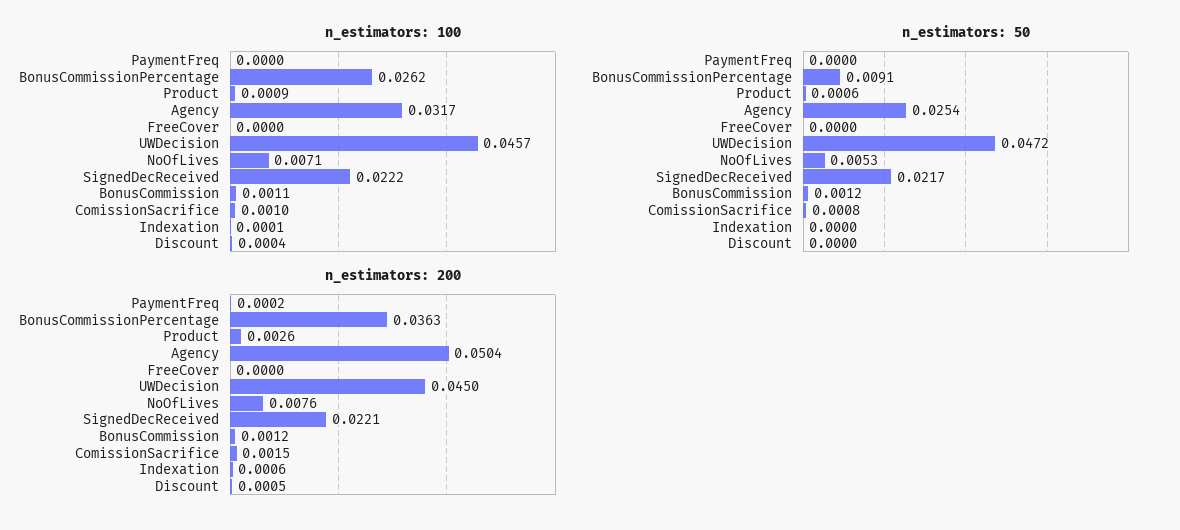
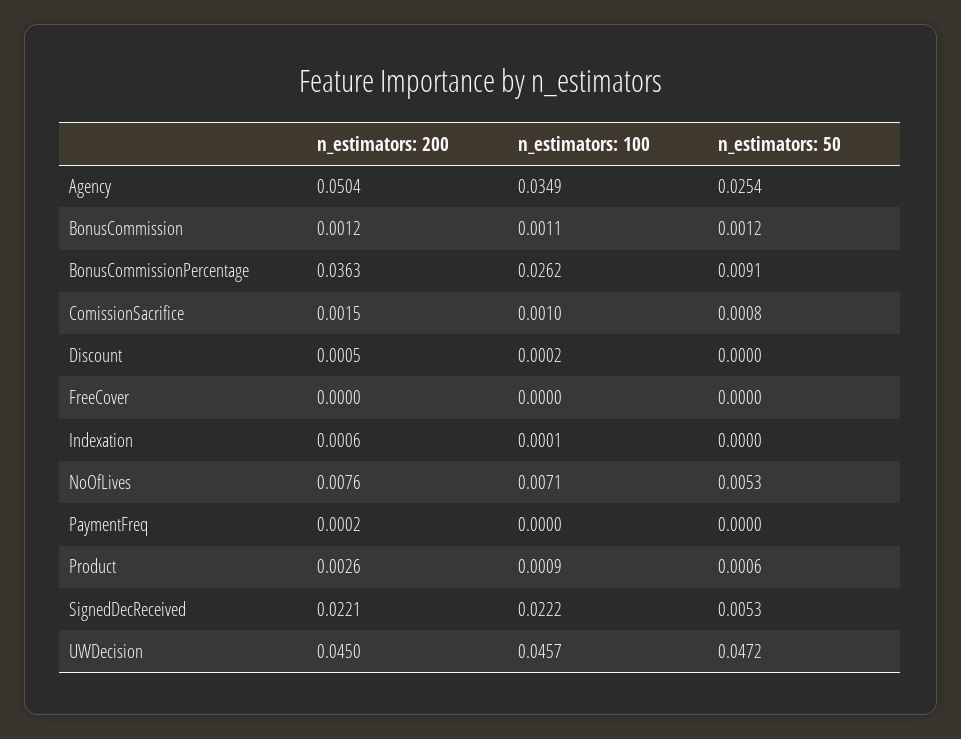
  {
    "n_estimators: 100": {
      "PaymentFreq": 0,
      "BonusCommissionPercentage": 0.0262,
      "Product": 0.0009,
-     "Agency": 0.0317,
+     "Agency": 0.0349,
      "FreeCover": 0,
      "UWDecision": 0.0457,
      "NoOfLives": 0.0071,
      "SignedDecReceived": 0.0222,
      "BonusCommission": 0.0011,
      "ComissionSacrifice": 0.001,
      "Indexation": 0.0001,
-     "Discount": 0.0004
+     "Discount": 0.0002
    },
    "n_estimators: 50": {
      "PaymentFreq": 0,
      "BonusCommissionPercentage": 0.0091,
      "Product": 0.0006,
      "Agency": 0.0254,
      "FreeCover": 0,
      "UWDecision": 0.0472,
      "NoOfLives": 0.0053,
-     "SignedDecReceived": 0.0217,
+     "SignedDecReceived": 0.0053,
      "BonusCommission": 0.0012,
      "ComissionSacrifice": 0.0008,
      "Indexation": 0,
      "Discount": 0
    },
    "n_estimators: 200": {
      "PaymentFreq": 0.0002,
      "BonusCommissionPercentage": 0.0363,
      "Product": 0.0026,
      "Agency": 0.0504,
      "FreeCover": 0,
      "UWDecision": 0.045,
      "NoOfLives": 0.0076,
      "SignedDecReceived": 0.0221,
      "BonusCommission": 0.0012,
      "ComissionSacrifice": 0.0015,
      "Indexation": 0.0006,
      "Discount": 0.0005
    }
  }

